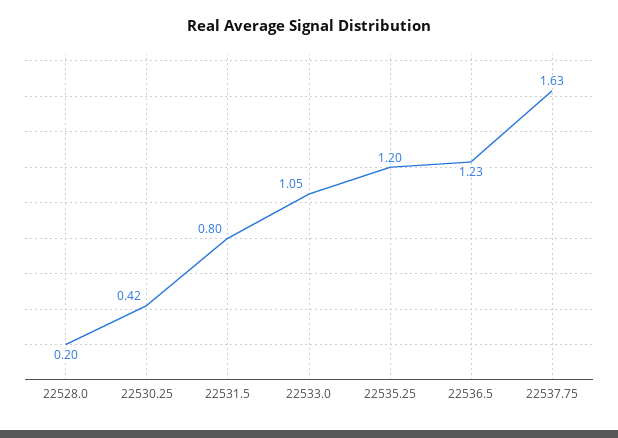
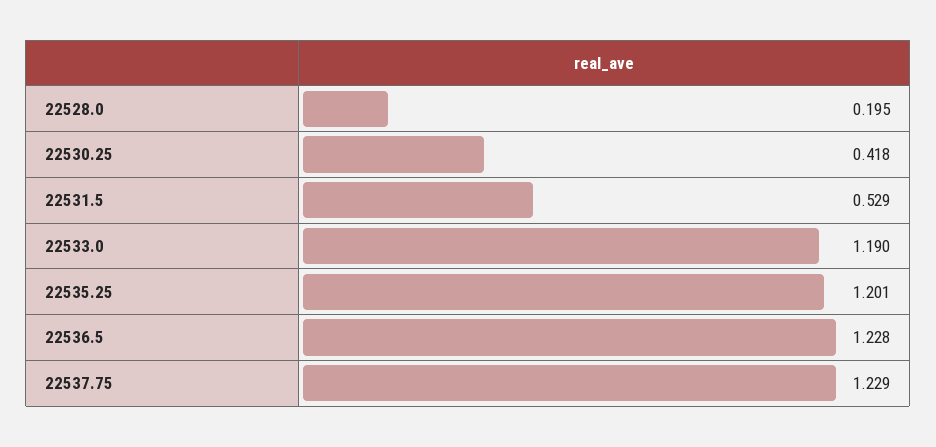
  {
    "22528.0": 0.195,
    "22530.25": 0.418,
-   "22531.5": 0.8,
+   "22531.5": 0.529,
-   "22533.0": 1.05,
+   "22533.0": 1.19,
    "22535.25": 1.201,
    "22536.5": 1.228,
-   "22537.75": 1.63
+   "22537.75": 1.229
  }

